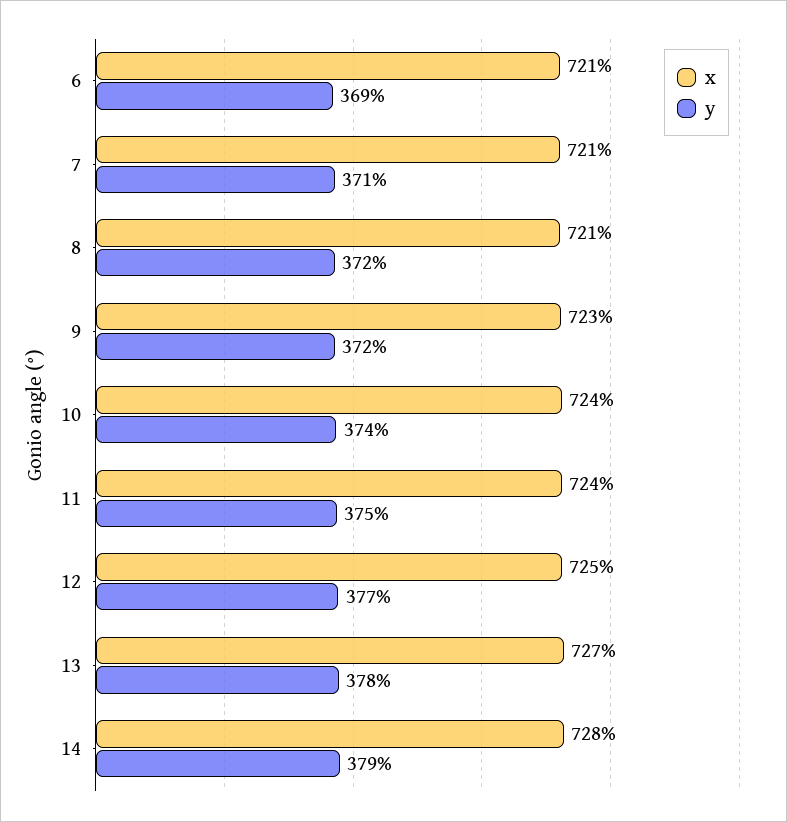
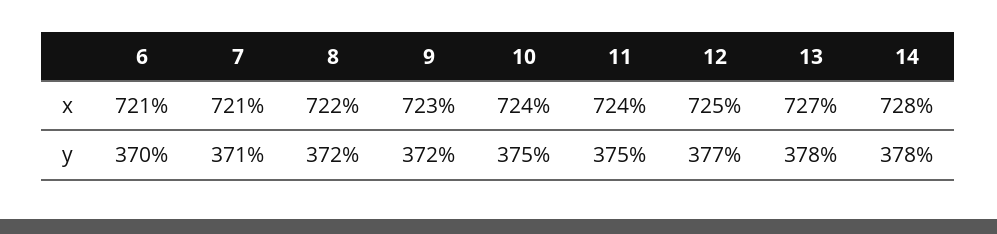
  {
    "x": {
      "6": 721,
      "7": 721,
-     "8": 721,
+     "8": 722,
      "9": 723,
      "10": 724,
      "11": 724,
      "12": 725,
      "13": 727,
      "14": 728
    },
    "y": {
-     "6": 369,
+     "6": 370,
      "7": 371,
      "8": 372,
      "9": 372,
-     "10": 374,
+     "10": 375,
      "11": 375,
      "12": 377,
      "13": 378,
-     "14": 379
+     "14": 378
    }
  }

